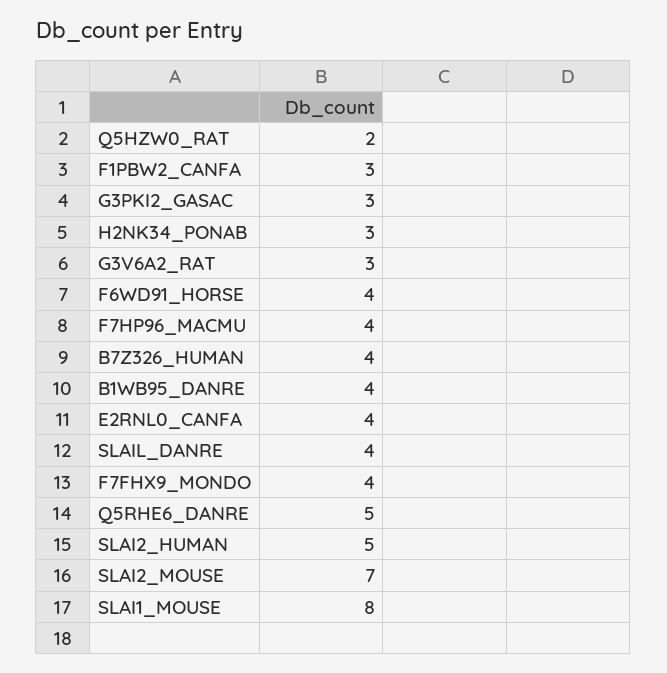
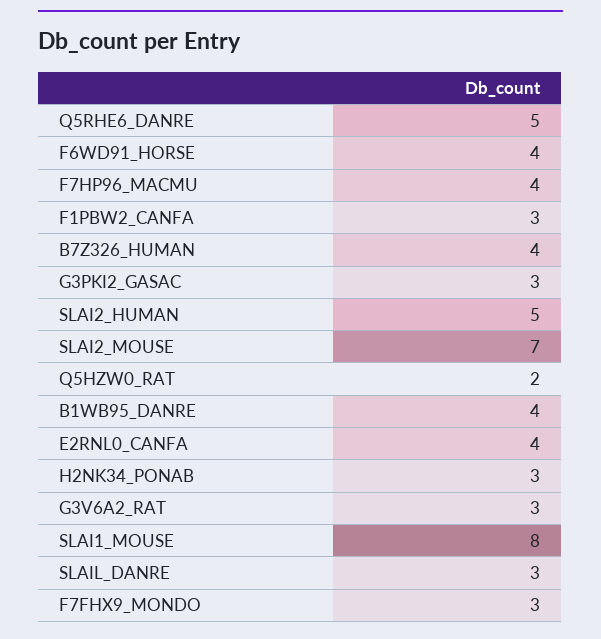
  {
    "Q5HZW0_RAT": 2,
    "F1PBW2_CANFA": 3,
    "G3PKI2_GASAC": 3,
    "H2NK34_PONAB": 3,
    "G3V6A2_RAT": 3,
    "F6WD91_HORSE": 4,
    "F7HP96_MACMU": 4,
    "B7Z326_HUMAN": 4,
    "B1WB95_DANRE": 4,
    "E2RNL0_CANFA": 4,
-   "SLAIL_DANRE": 4,
+   "SLAIL_DANRE": 3,
-   "F7FHX9_MONDO": 4,
+   "F7FHX9_MONDO": 3,
    "Q5RHE6_DANRE": 5,
    "SLAI2_HUMAN": 5,
    "SLAI2_MOUSE": 7,
    "SLAI1_MOUSE": 8
  }

